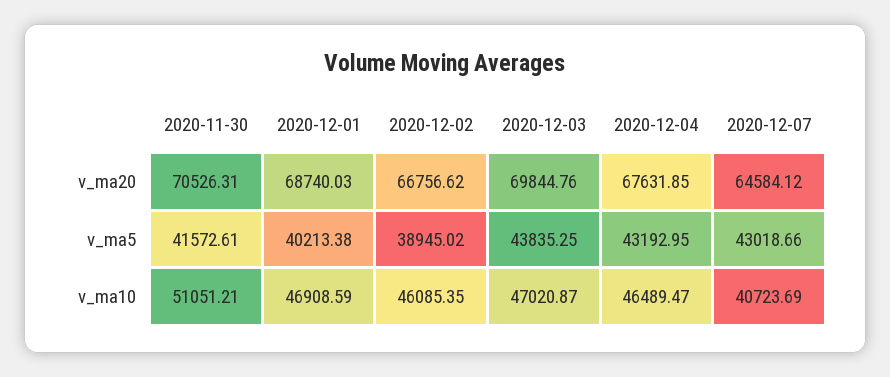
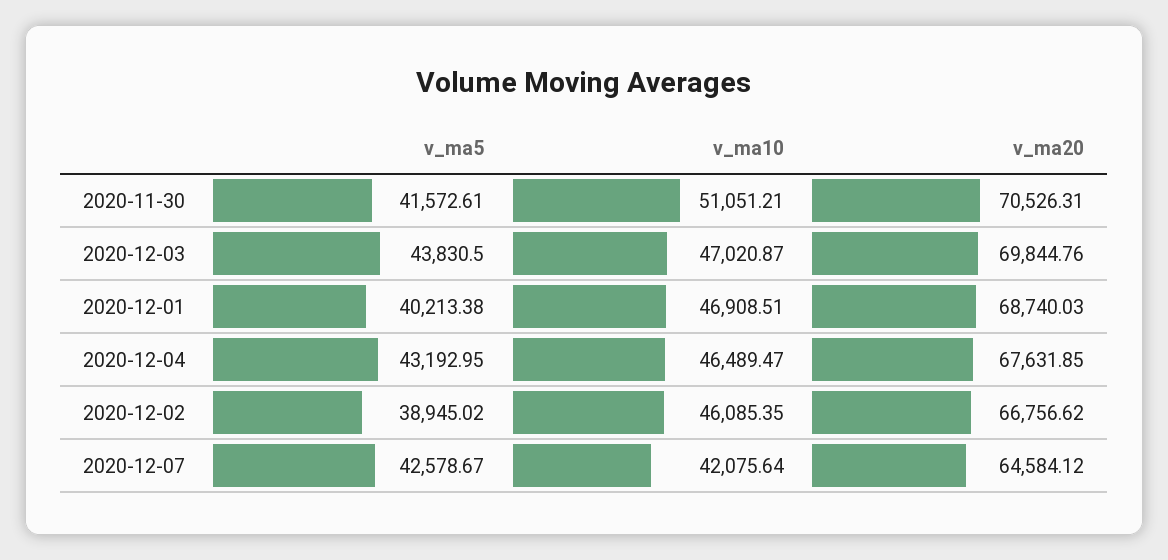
  {
    "2020-11-30": {
      "v_ma20": 70526.31,
      "v_ma5": 41572.61,
      "v_ma10": 51051.21
    },
    "2020-12-01": {
      "v_ma20": 68740.03,
      "v_ma5": 40213.38,
-     "v_ma10": 46908.59
+     "v_ma10": 46908.51
    },
    "2020-12-02": {
      "v_ma20": 66756.62,
      "v_ma5": 38945.02,
      "v_ma10": 46085.35
    },
    "2020-12-03": {
      "v_ma20": 69844.76,
-     "v_ma5": 43835.25,
+     "v_ma5": 43830.5,
      "v_ma10": 47020.87
    },
    "2020-12-04": {
      "v_ma20": 67631.85,
      "v_ma5": 43192.95,
      "v_ma10": 46489.47
    },
    "2020-12-07": {
      "v_ma20": 64584.12,
-     "v_ma5": 43018.66,
+     "v_ma5": 42578.67,
-     "v_ma10": 40723.69
+     "v_ma10": 42075.64
    }
  }

